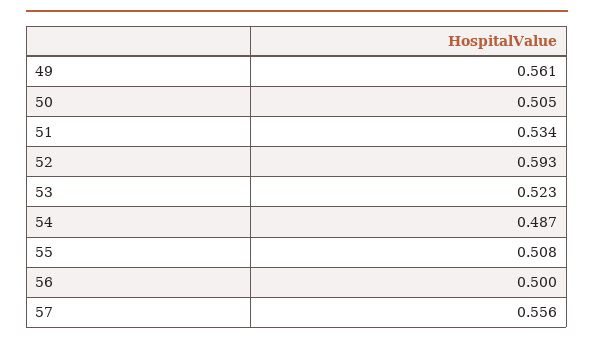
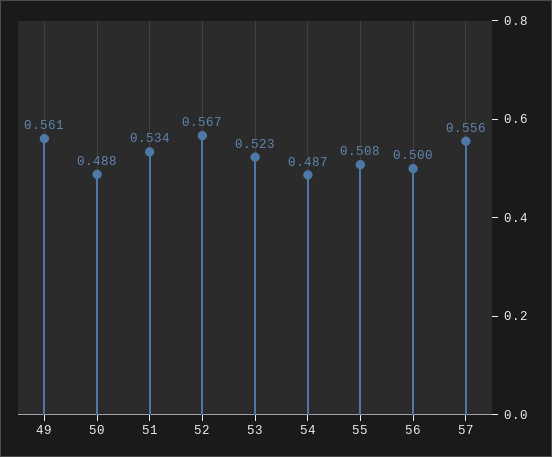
  {
    "49": 0.561,
-   "50": 0.505,
+   "50": 0.488,
    "51": 0.534,
-   "52": 0.593,
+   "52": 0.567,
    "53": 0.523,
    "54": 0.487,
    "55": 0.508,
    "56": 0.5,
    "57": 0.556
  }

